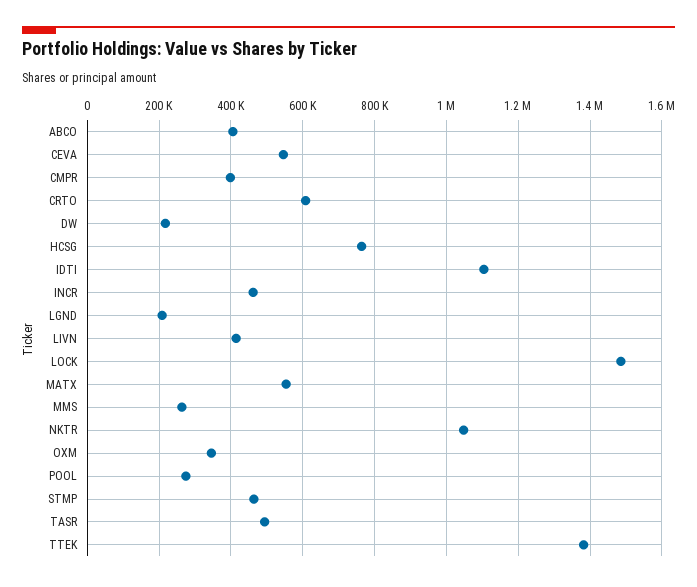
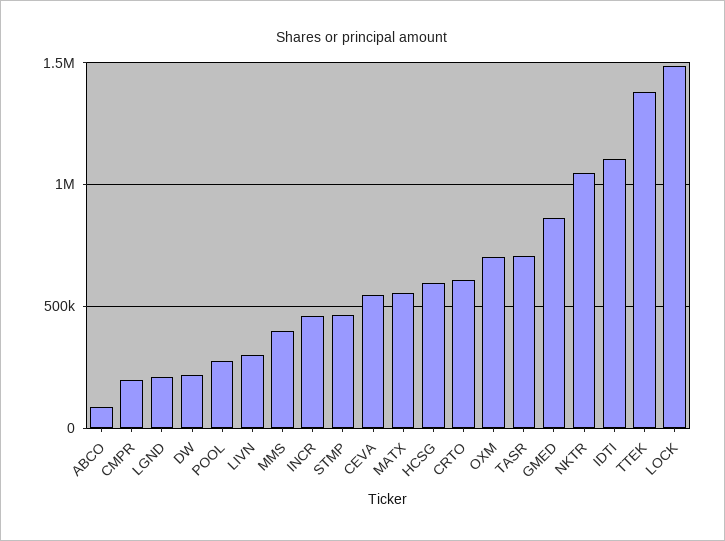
  {
-   "ABCO": 400000,
+   "ABCO": 100000,
    "CEVA": 540000,
-   "CMPR": 400000,
+   "CMPR": 200000,
    "CRTO": 600000,
    "DW": 220000,
-   "HCSG": 760000,
+   "HCSG": 600000,
    "IDTI": 1100000,
    "INCR": 460000,
    "LGND": 200000,
-   "LIVN": 420000,
+   "LIVN": 300000,
    "LOCK": 1480000,
    "MATX": 560000,
-   "MMS": 260000,
+   "MMS": 400000,
    "NKTR": 1040000,
-   "OXM": 340000,
+   "OXM": 700000,
    "POOL": 280000,
    "STMP": 460000,
-   "TASR": 500000,
+   "TASR": 700000,
-   "TTEK": 1380000
+   "TTEK": 1380000,
+   "GMED": 850000
  }

